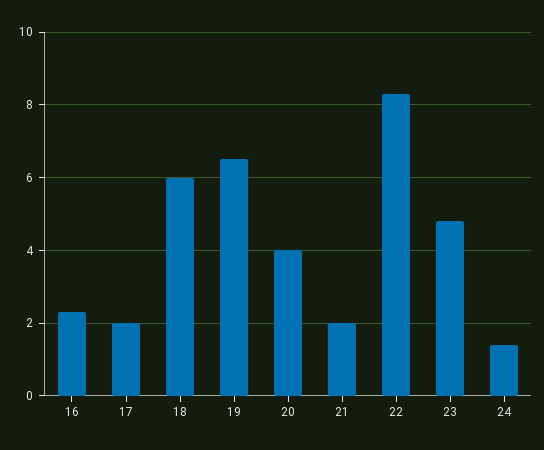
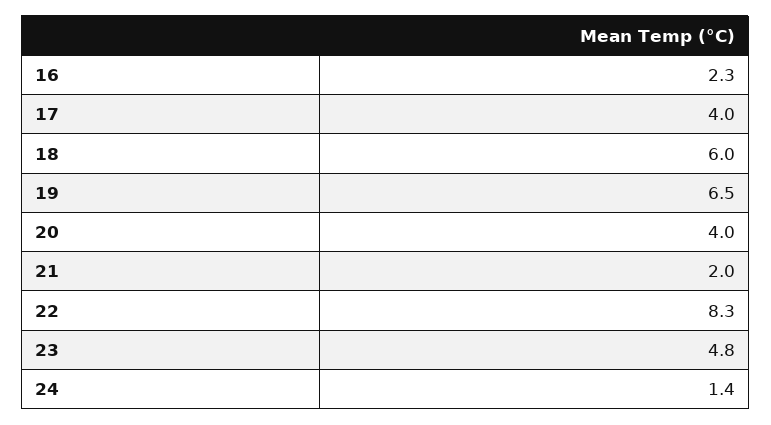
  {
    "16": 2.3,
-   "17": 2,
+   "17": 4,
    "18": 6,
    "19": 6.5,
    "20": 4,
    "21": 2,
    "22": 8.3,
    "23": 4.8,
    "24": 1.4
  }

